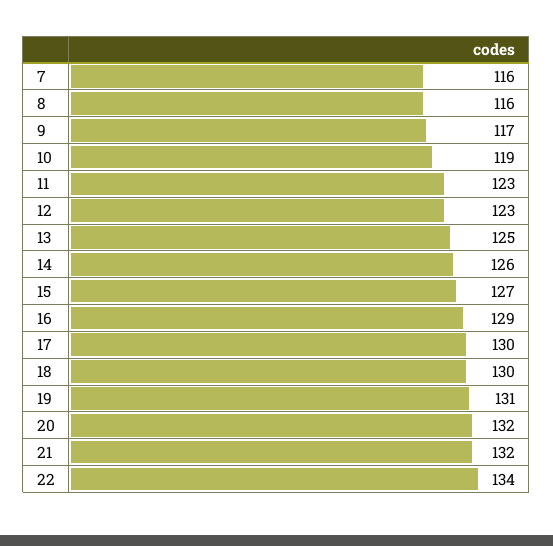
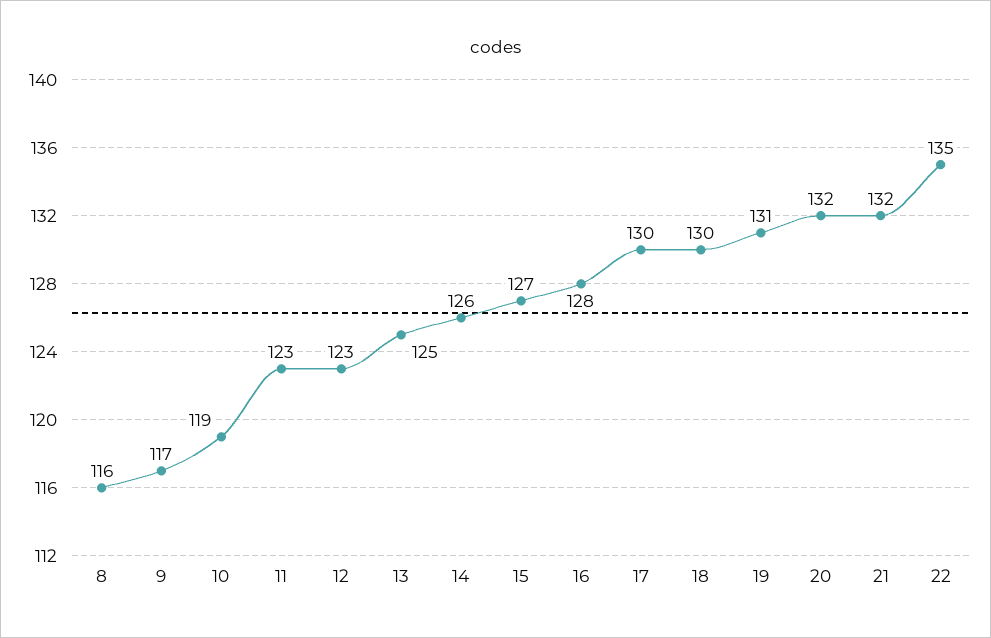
  {
-   "7": 116,
    "8": 116,
    "9": 117,
    "10": 119,
    "11": 123,
    "12": 123,
    "13": 125,
    "14": 126,
    "15": 127,
-   "16": 129,
+   "16": 128,
    "17": 130,
    "18": 130,
    "19": 131,
    "20": 132,
    "21": 132,
-   "22": 134
+   "22": 135
  }

